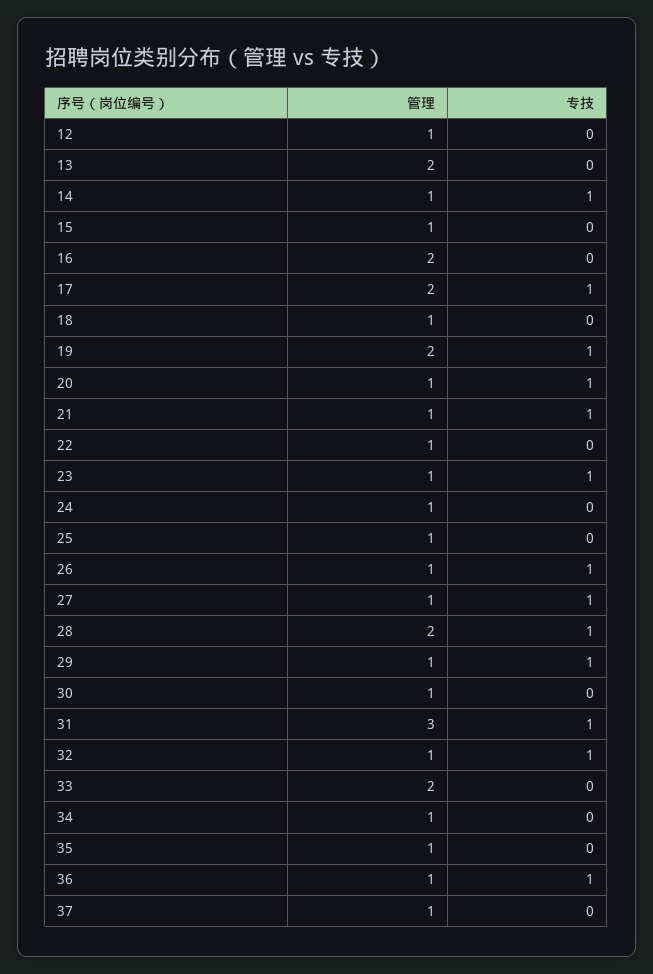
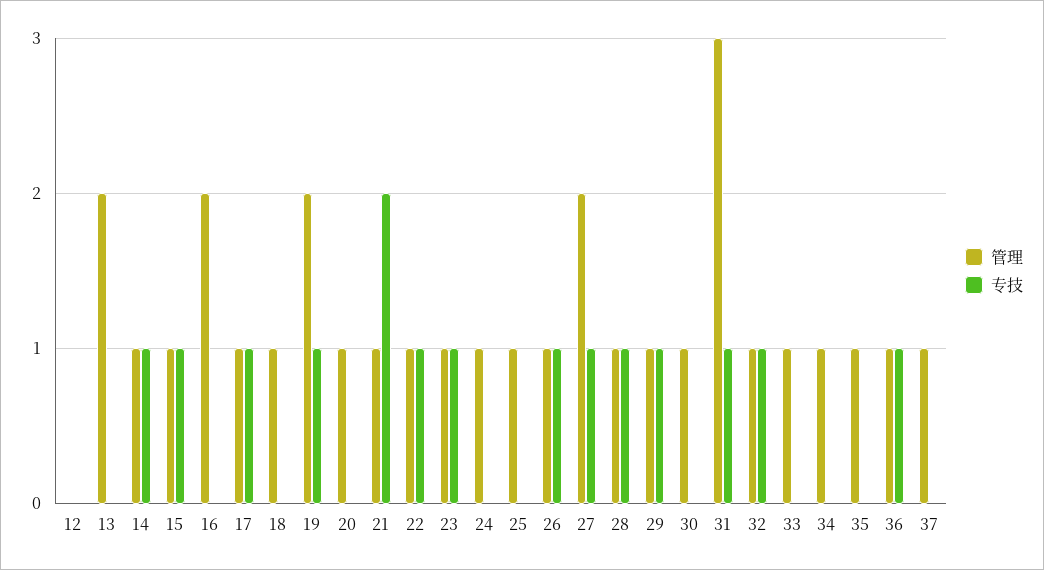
  {
    "管理": {
-     "12": 1,
+     "12": 0,
      "13": 2,
      "14": 1,
      "15": 1,
      "16": 2,
-     "17": 2,
+     "17": 1,
      "18": 1,
      "19": 2,
      "20": 1,
      "21": 1,
      "22": 1,
      "23": 1,
      "24": 1,
      "25": 1,
      "26": 1,
-     "27": 1,
+     "27": 2,
-     "28": 2,
+     "28": 1,
      "29": 1,
      "30": 1,
      "31": 3,
      "32": 1,
-     "33": 2,
+     "33": 1,
      "34": 1,
      "35": 1,
      "36": 1,
      "37": 1
    },
    "专技": {
      "12": 0,
      "13": 0,
      "14": 1,
-     "15": 0,
+     "15": 1,
      "16": 0,
      "17": 1,
      "18": 0,
      "19": 1,
-     "20": 1,
+     "20": 0,
-     "21": 1,
+     "21": 2,
-     "22": 0,
+     "22": 1,
      "23": 1,
      "24": 0,
      "25": 0,
      "26": 1,
      "27": 1,
      "28": 1,
      "29": 1,
      "30": 0,
      "31": 1,
      "32": 1,
      "33": 0,
      "34": 0,
      "35": 0,
      "36": 1,
      "37": 0
    }
  }

